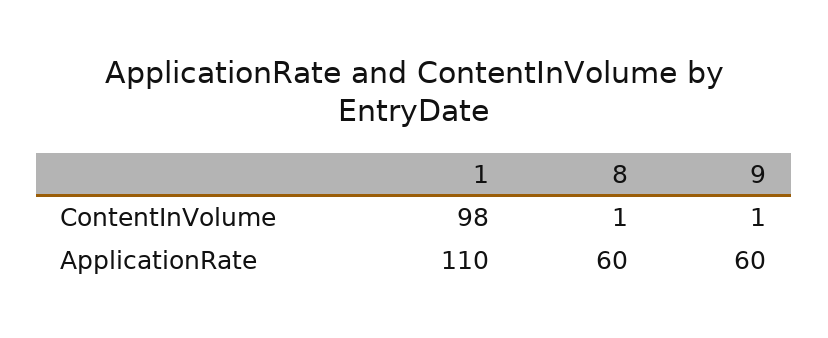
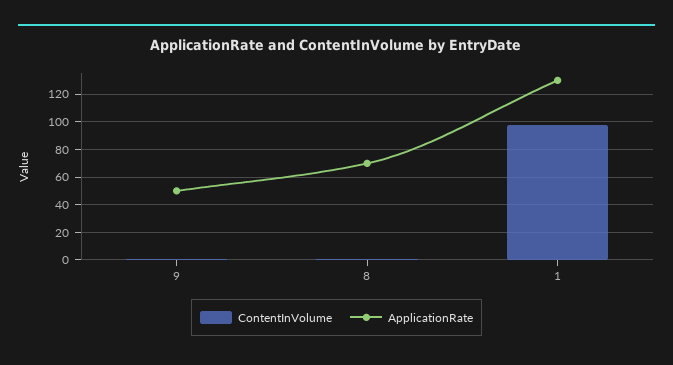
  {
    "ContentInVolume": {
      "1": 98,
      "8": 1,
      "9": 1
    },
    "ApplicationRate": {
-     "1": 110,
+     "1": 130,
-     "8": 60,
+     "8": 70,
-     "9": 60
+     "9": 50
    }
  }

